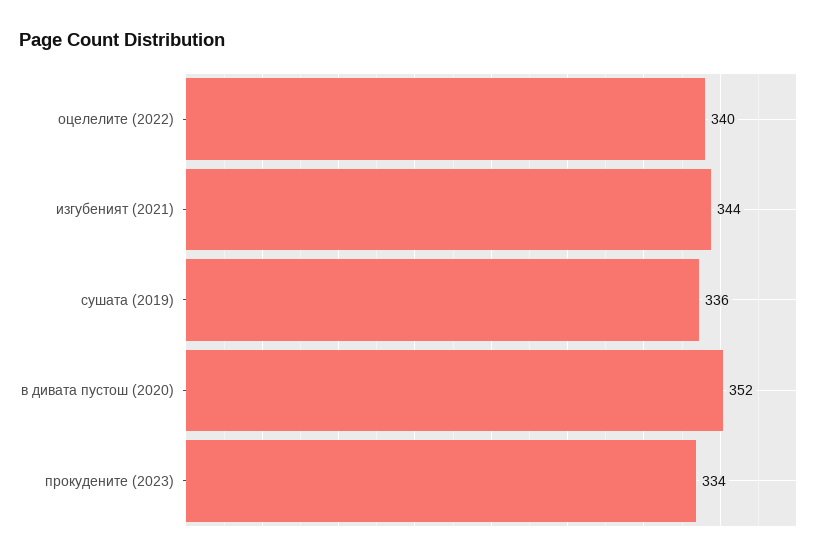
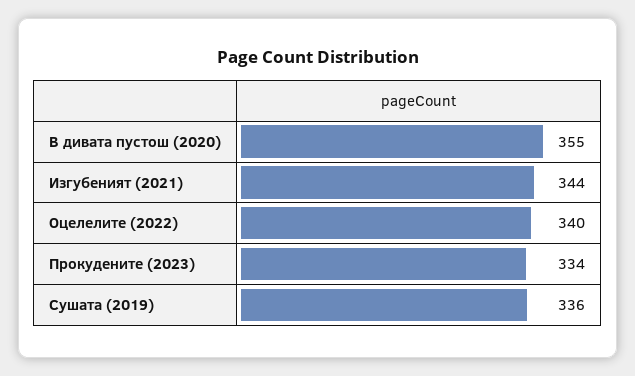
  {
    "оцелелите (2022)": 340,
    "изгубеният (2021)": 344,
    "сушата (2019)": 336,
-   "в дивата пустош (2020)": 352,
+   "в дивата пустош (2020)": 355,
    "прокудените (2023)": 334
  }

